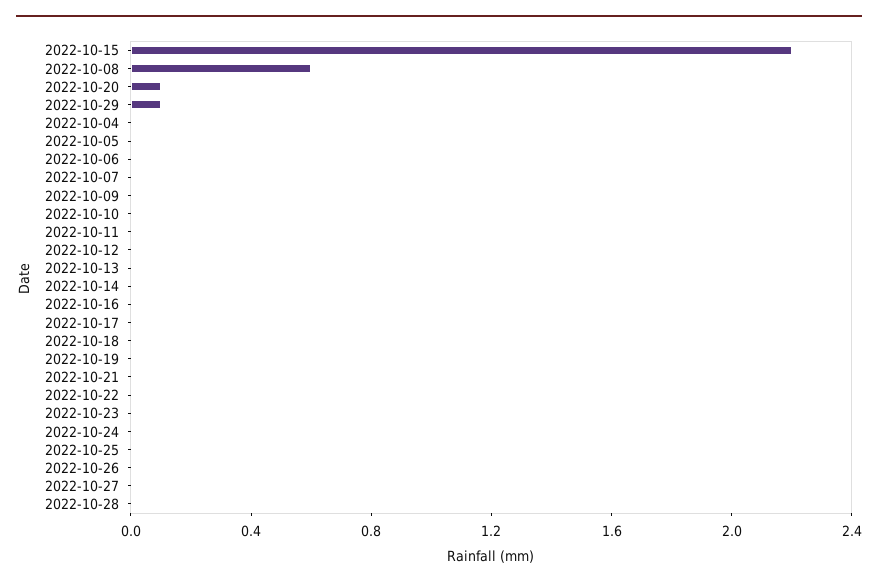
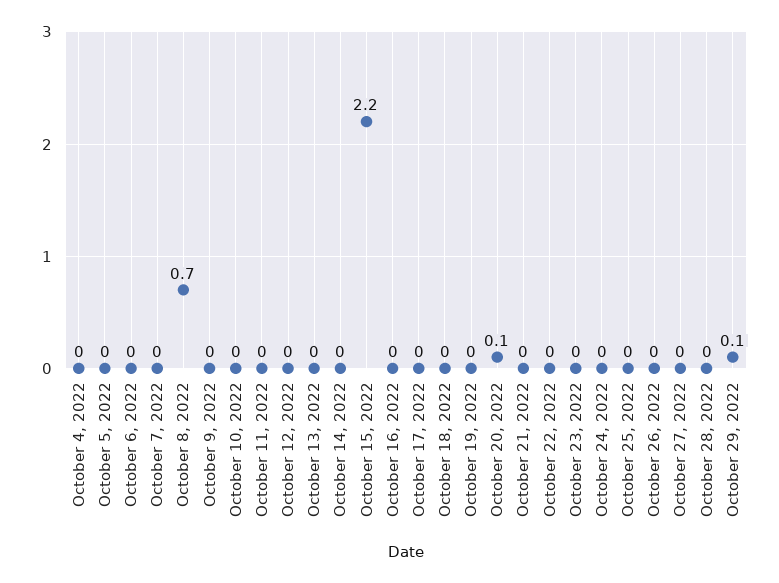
  {
    "2022-10-15": 2.2,
-   "2022-10-08": 0.6,
+   "2022-10-08": 0.7,
    "2022-10-20": 0.1,
    "2022-10-29": 0.1,
    "2022-10-04": 0,
    "2022-10-05": 0,
    "2022-10-06": 0,
    "2022-10-07": 0,
    "2022-10-09": 0,
    "2022-10-10": 0,
    "2022-10-11": 0,
    "2022-10-12": 0,
    "2022-10-13": 0,
    "2022-10-14": 0,
    "2022-10-16": 0,
    "2022-10-17": 0,
    "2022-10-18": 0,
    "2022-10-19": 0,
    "2022-10-21": 0,
    "2022-10-22": 0,
    "2022-10-23": 0,
    "2022-10-24": 0,
    "2022-10-25": 0,
    "2022-10-26": 0,
    "2022-10-27": 0,
    "2022-10-28": 0
  }

